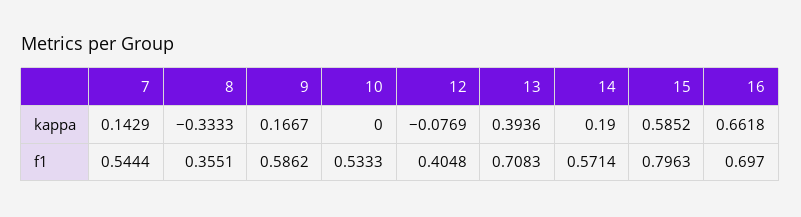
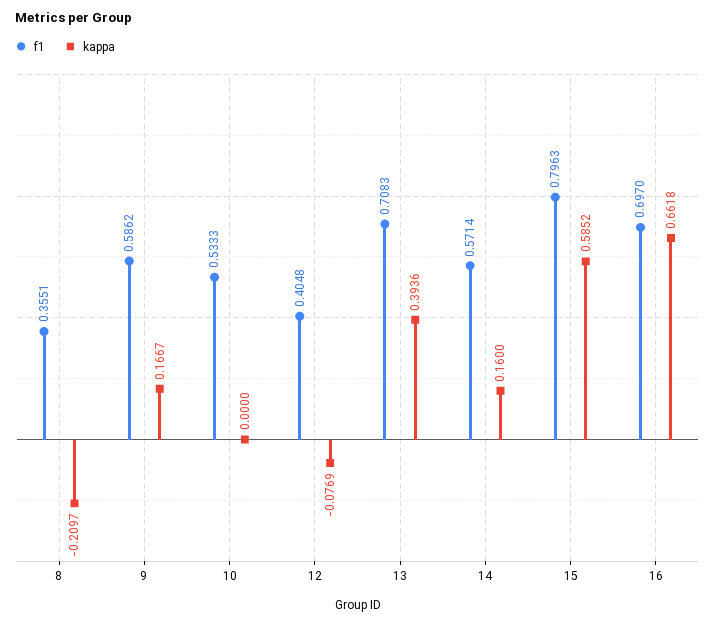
  {
    "kappa": {
-     "7": 0.1429,
-     "8": -0.3333,
+     "8": -0.2097,
      "9": 0.1667,
      "10": 0,
      "12": -0.0769,
      "13": 0.3936,
-     "14": 0.19,
+     "14": 0.16,
      "15": 0.5852,
      "16": 0.6618
    },
    "f1": {
-     "7": 0.5444,
      "8": 0.3551,
      "9": 0.5862,
      "10": 0.5333,
      "12": 0.4048,
      "13": 0.7083,
      "14": 0.5714,
      "15": 0.7963,
      "16": 0.697
    }
  }

